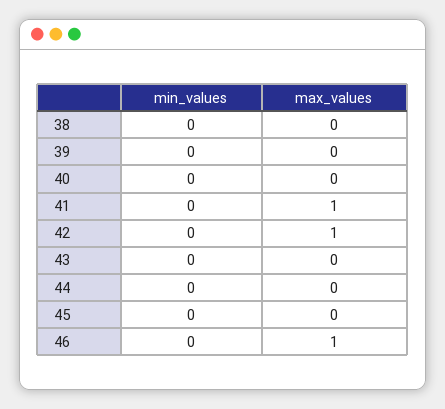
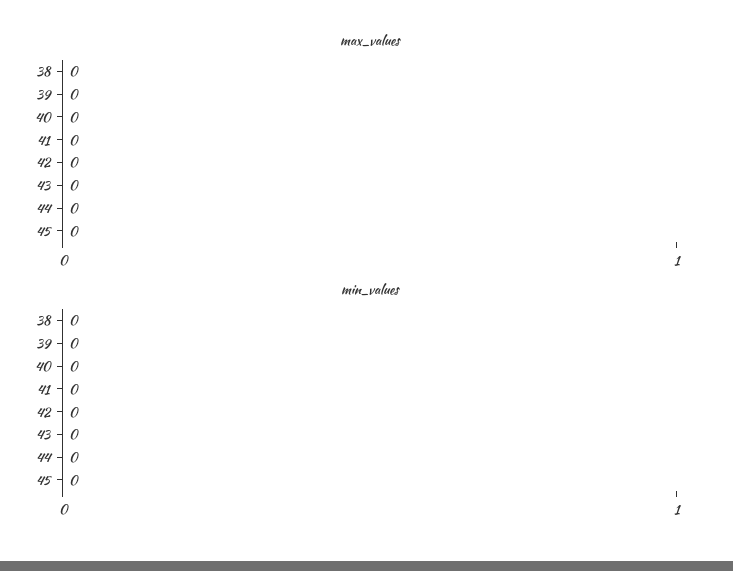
  {
    "min_values": {
      "38": 0,
      "39": 0,
      "40": 0,
      "41": 0,
      "42": 0,
      "43": 0,
      "44": 0,
-     "45": 0,
+     "45": 0
-     "46": 0
    },
    "max_values": {
      "38": 0,
      "39": 0,
      "40": 0,
-     "41": 1,
+     "41": 0,
-     "42": 1,
+     "42": 0,
      "43": 0,
      "44": 0,
-     "45": 0,
+     "45": 0
-     "46": 1
    }
  }

